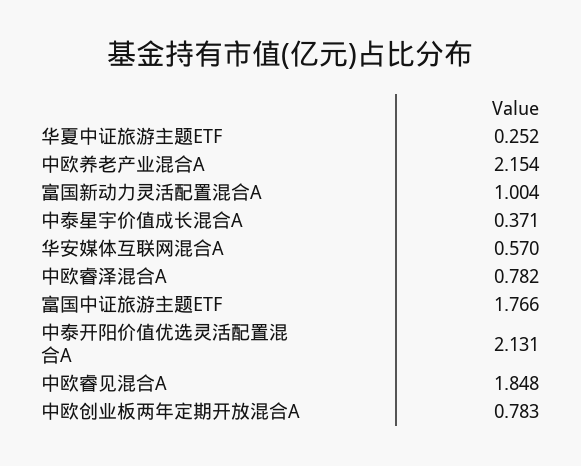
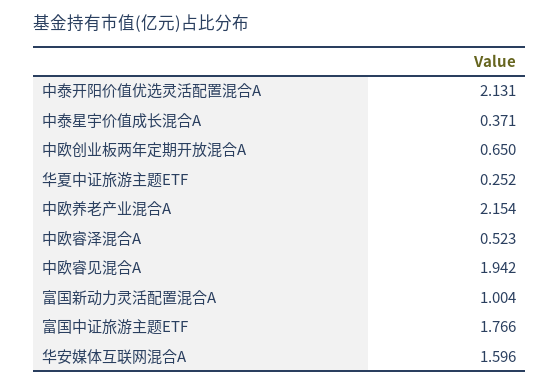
  {
    "华夏中证旅游主题ETF": 0.252,
    "中欧养老产业混合A": 2.154,
    "富国新动力灵活配置混合A": 1.004,
    "中泰星宇价值成长混合A": 0.371,
-   "华安媒体互联网混合A": 0.57,
+   "华安媒体互联网混合A": 1.596,
-   "中欧睿泽混合A": 0.782,
+   "中欧睿泽混合A": 0.523,
    "富国中证旅游主题ETF": 1.766,
    "中泰开阳价值优选灵活配置混合A": 2.131,
-   "中欧睿见混合A": 1.848,
+   "中欧睿见混合A": 1.942,
-   "中欧创业板两年定期开放混合A": 0.783
+   "中欧创业板两年定期开放混合A": 0.65
  }

